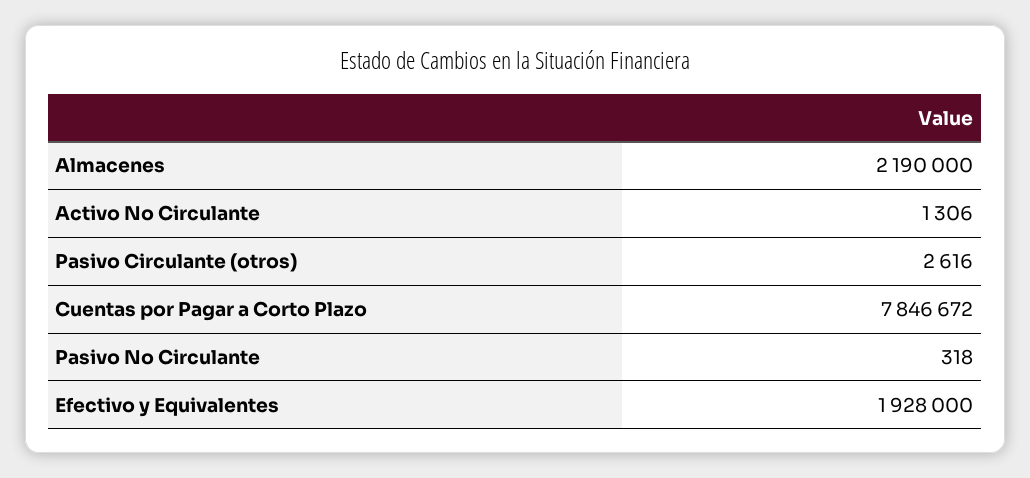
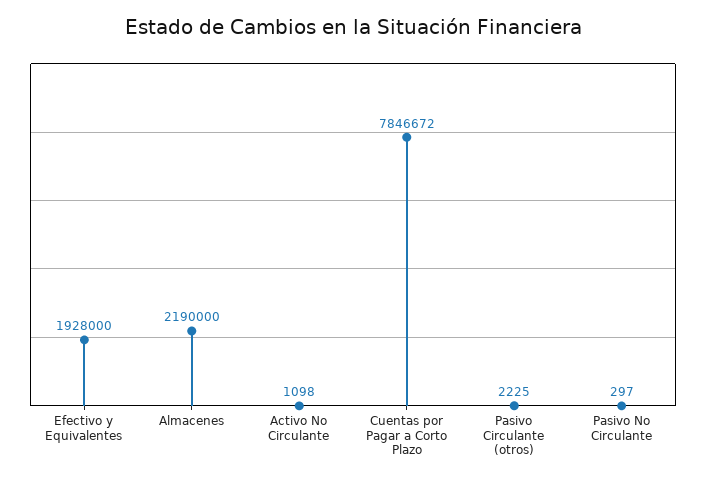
  {
    "Almacenes": 2190000,
-   "Activo No Circulante": 1306,
+   "Activo No Circulante": 1098,
-   "Pasivo Circulante (otros)": 2616,
+   "Pasivo Circulante (otros)": 2225,
    "Cuentas por Pagar a Corto Plazo": 7846672,
-   "Pasivo No Circulante": 318,
+   "Pasivo No Circulante": 297,
    "Efectivo y Equivalentes": 1928000
  }

